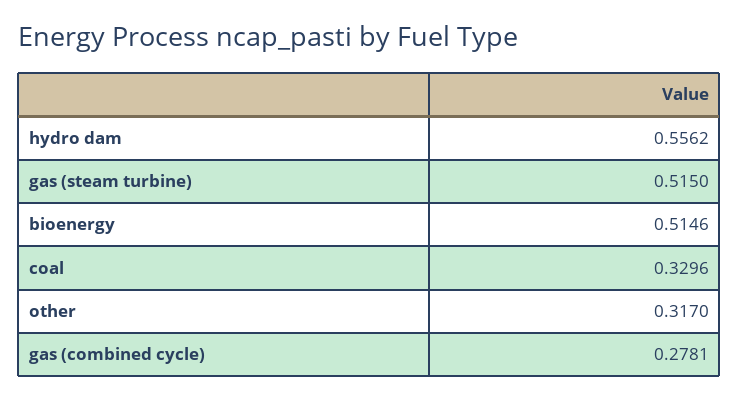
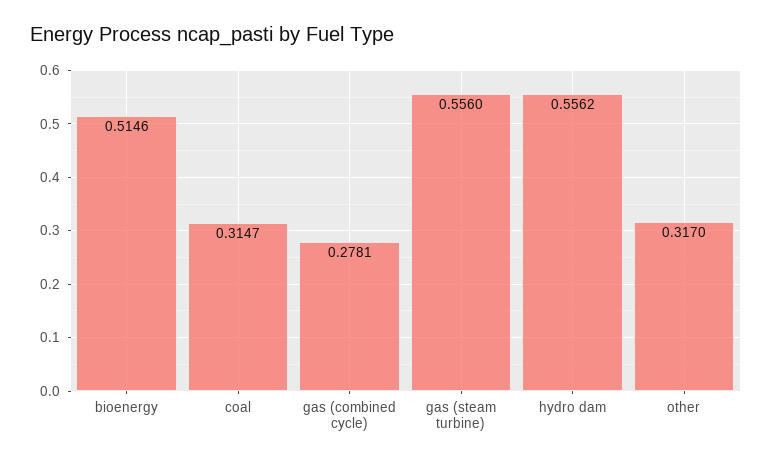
  {
    "hydro dam": 0.5562,
-   "gas (steam turbine)": 0.515,
+   "gas (steam turbine)": 0.556,
    "bioenergy": 0.5146,
-   "coal": 0.3296,
+   "coal": 0.3147,
    "other": 0.317,
    "gas (combined cycle)": 0.2781
  }

